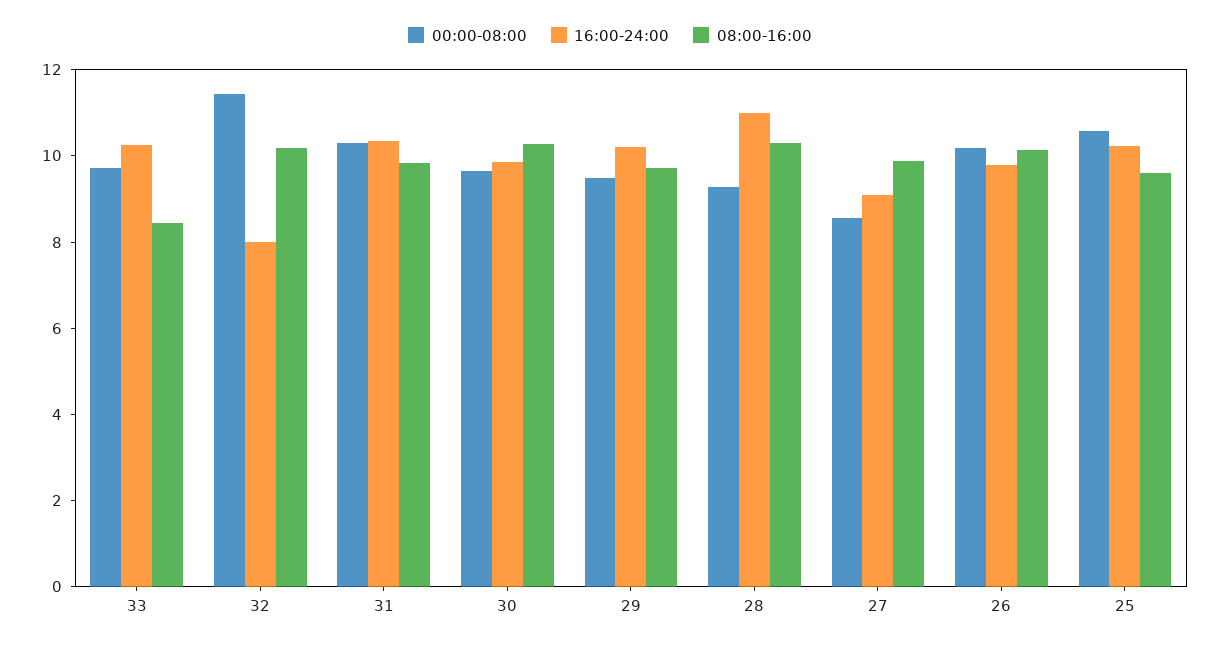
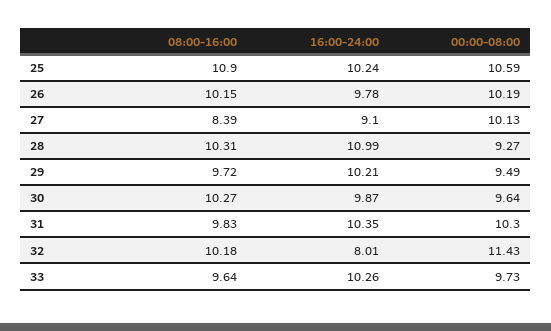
  {
    "00:00-08:00": {
      "33": 9.73,
      "32": 11.43,
      "31": 10.3,
      "30": 9.64,
      "29": 9.49,
      "28": 9.27,
-     "27": 8.5,
+     "27": 10.13,
      "26": 10.19,
      "25": 10.59
    },
    "16:00-24:00": {
      "33": 10.26,
      "32": 8.01,
      "31": 10.35,
      "30": 9.87,
      "29": 10.21,
      "28": 10.99,
      "27": 9.1,
      "26": 9.78,
      "25": 10.24
    },
    "08:00-16:00": {
-     "33": 8.5,
+     "33": 9.64,
      "32": 10.18,
      "31": 9.83,
      "30": 10.27,
      "29": 9.72,
      "28": 10.31,
-     "27": 10,
+     "27": 8.39,
      "26": 10.15,
-     "25": 9.5
+     "25": 10.9
    }
  }

